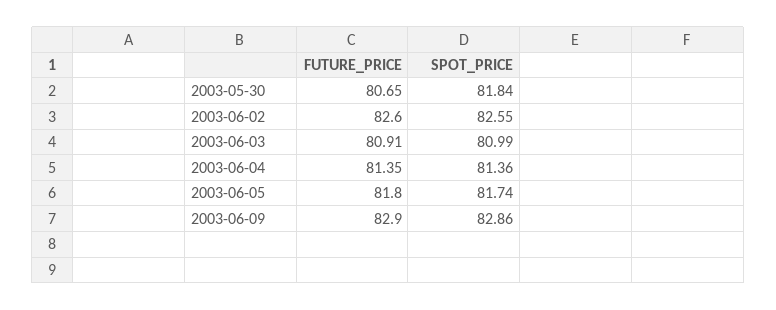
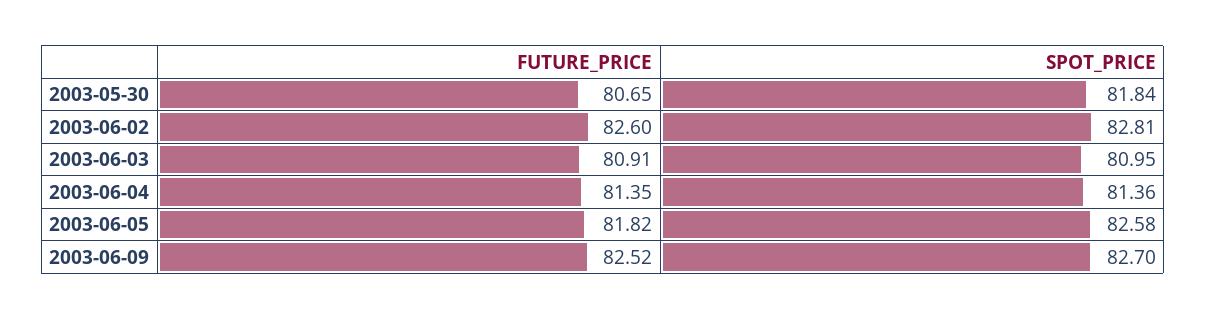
  {
    "FUTURE_PRICE": {
      "2003-05-30": 80.65,
      "2003-06-02": 82.6,
      "2003-06-03": 80.91,
      "2003-06-04": 81.35,
-     "2003-06-05": 81.8,
+     "2003-06-05": 81.82,
-     "2003-06-09": 82.9
+     "2003-06-09": 82.52
    },
    "SPOT_PRICE": {
      "2003-05-30": 81.84,
-     "2003-06-02": 82.55,
+     "2003-06-02": 82.81,
-     "2003-06-03": 80.99,
+     "2003-06-03": 80.95,
      "2003-06-04": 81.36,
-     "2003-06-05": 81.74,
+     "2003-06-05": 82.58,
-     "2003-06-09": 82.86
+     "2003-06-09": 82.7
    }
  }

